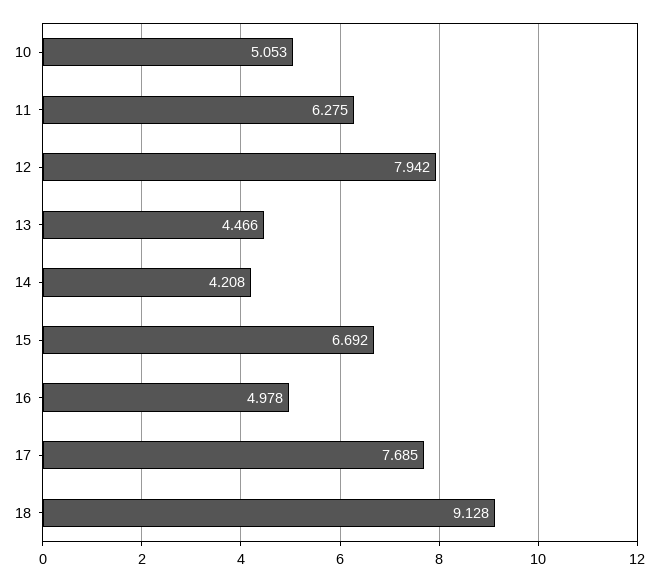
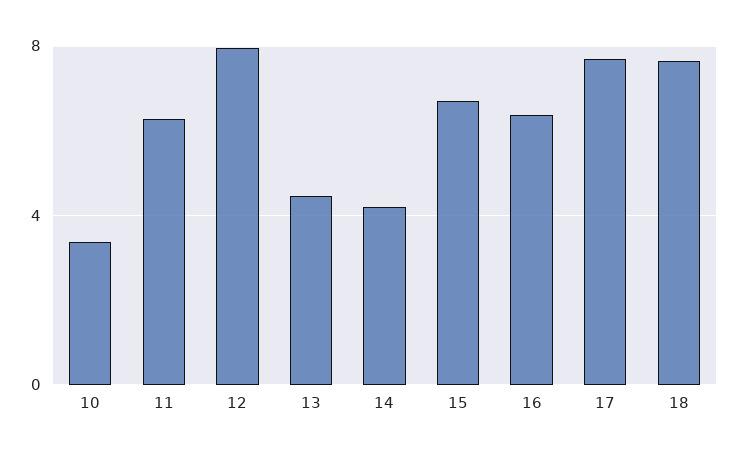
  {
-   "10": 5.053,
+   "10": 3.5,
    "11": 6.275,
    "12": 7.942,
    "13": 4.466,
    "14": 4.208,
    "15": 6.692,
-   "16": 4.978,
+   "16": 6.5,
    "17": 7.685,
-   "18": 9.128
+   "18": 7.5
  }

